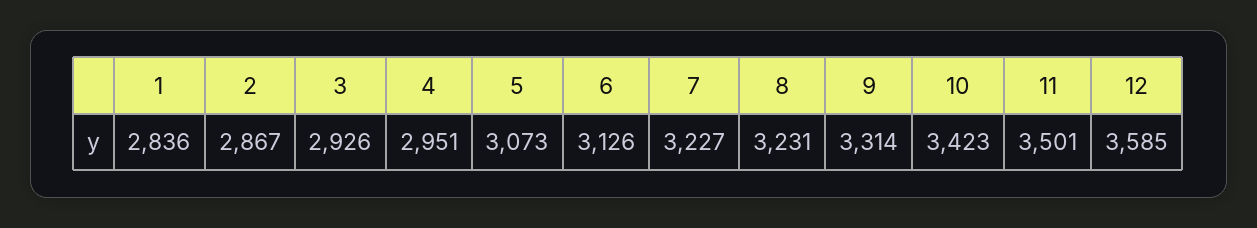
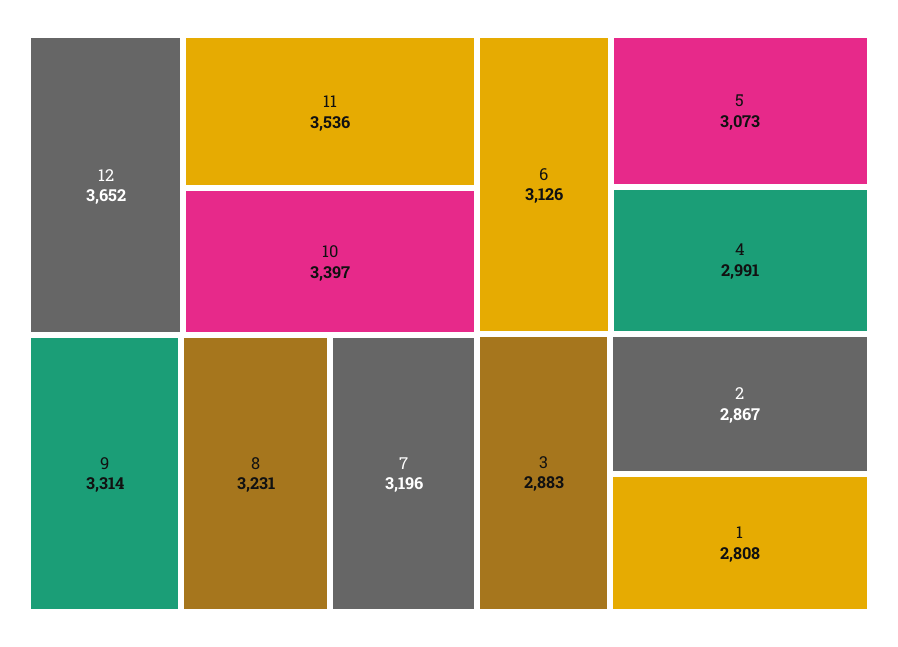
  {
-   "1": 2836,
+   "1": 2808,
    "2": 2867,
-   "3": 2926,
+   "3": 2883,
-   "4": 2951,
+   "4": 2991,
    "5": 3073,
    "6": 3126,
-   "7": 3227,
+   "7": 3196,
    "8": 3231,
    "9": 3314,
-   "10": 3423,
+   "10": 3397,
-   "11": 3501,
+   "11": 3536,
-   "12": 3585
+   "12": 3652
  }

